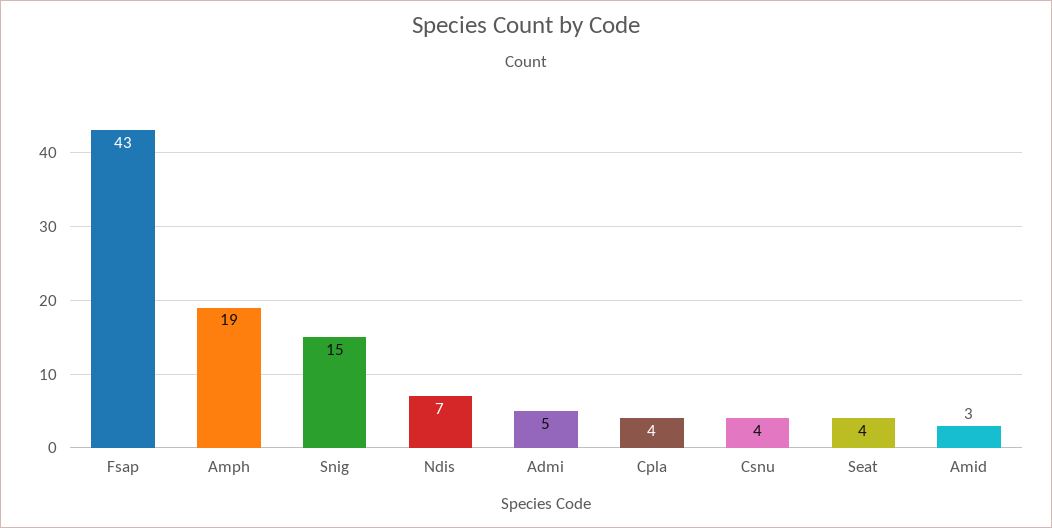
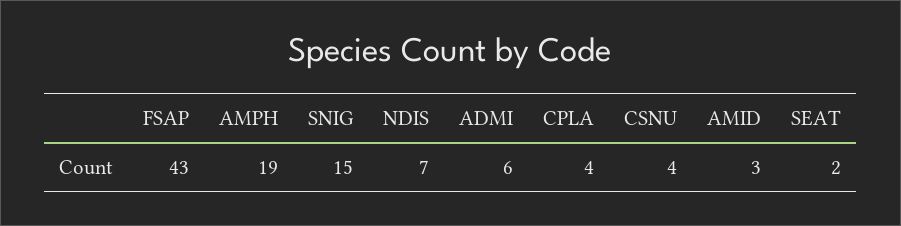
  {
    "Fsap": 43,
    "Amph": 19,
    "Snig": 15,
    "Ndis": 7,
-   "Admi": 5,
+   "Admi": 6,
    "Cpla": 4,
    "Csnu": 4,
-   "Seat": 4,
+   "Seat": 2,
    "Amid": 3
  }

